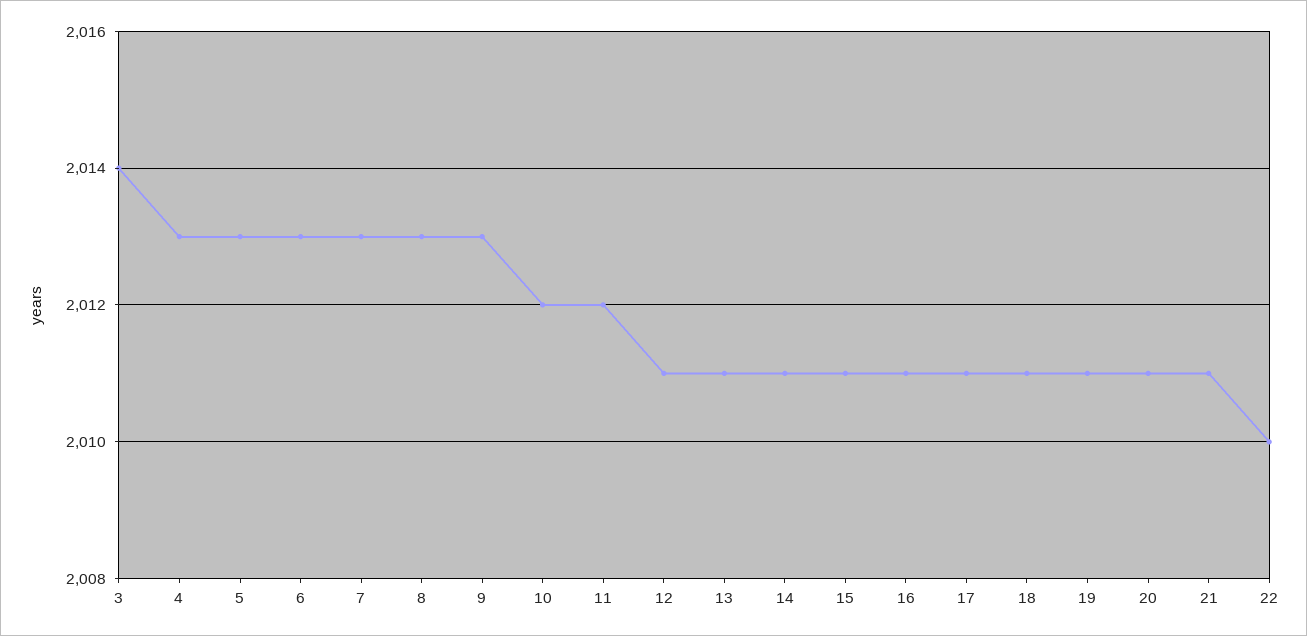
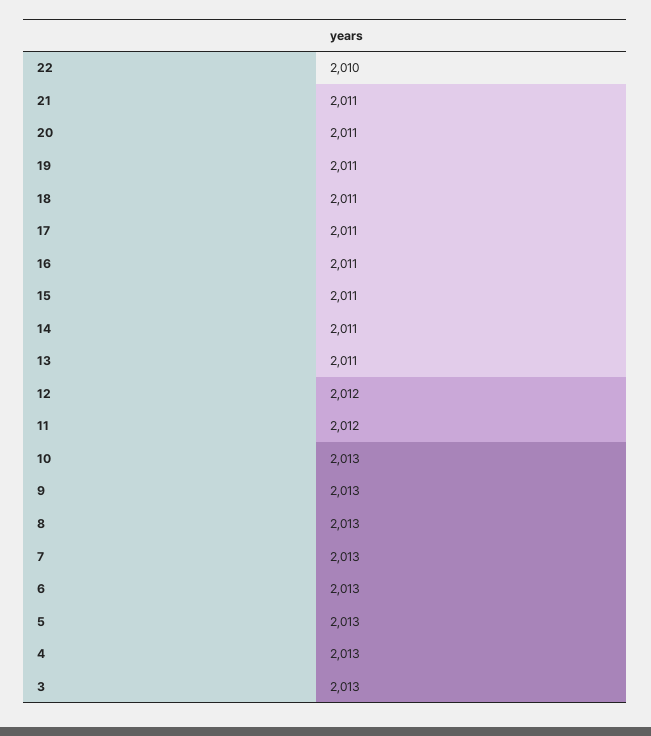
  {
-   "3": 2014,
+   "3": 2013,
    "4": 2013,
    "5": 2013,
    "6": 2013,
    "7": 2013,
    "8": 2013,
    "9": 2013,
-   "10": 2012,
+   "10": 2013,
    "11": 2012,
-   "12": 2011,
+   "12": 2012,
    "13": 2011,
    "14": 2011,
    "15": 2011,
    "16": 2011,
    "17": 2011,
    "18": 2011,
    "19": 2011,
    "20": 2011,
    "21": 2011,
    "22": 2010
  }

